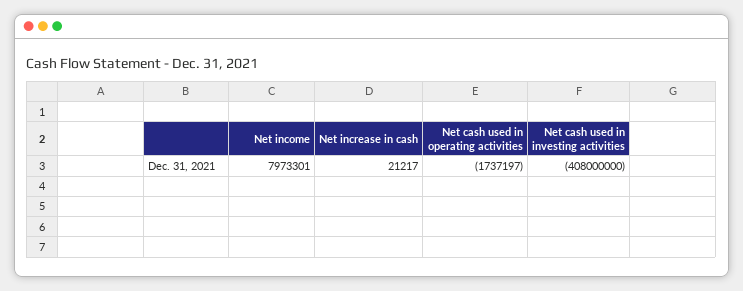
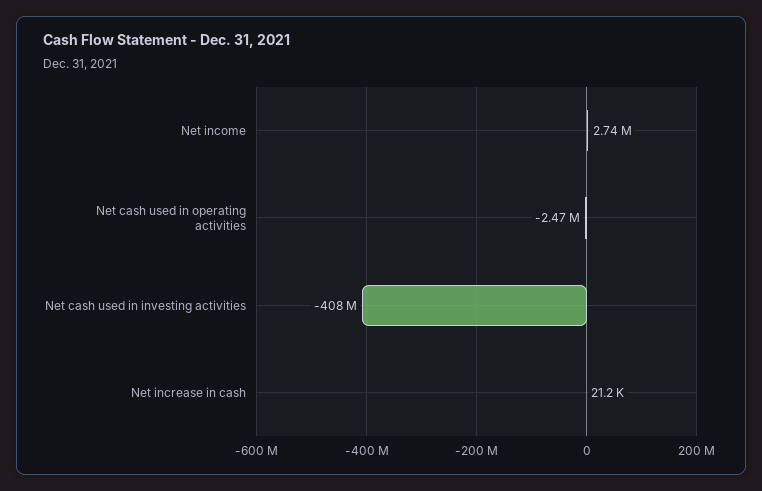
  {
-   "Net income": 7973301,
+   "Net income": 2740000,
    "Net increase in cash": 21217,
-   "Net cash used in operating activities": -1737197,
+   "Net cash used in operating activities": -2470000,
    "Net cash used in investing activities": -408000000
  }

